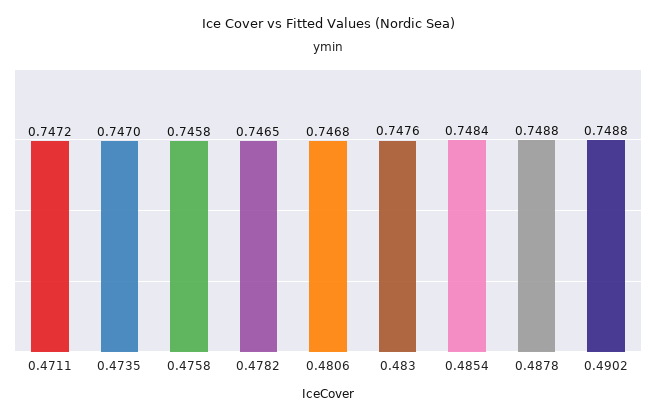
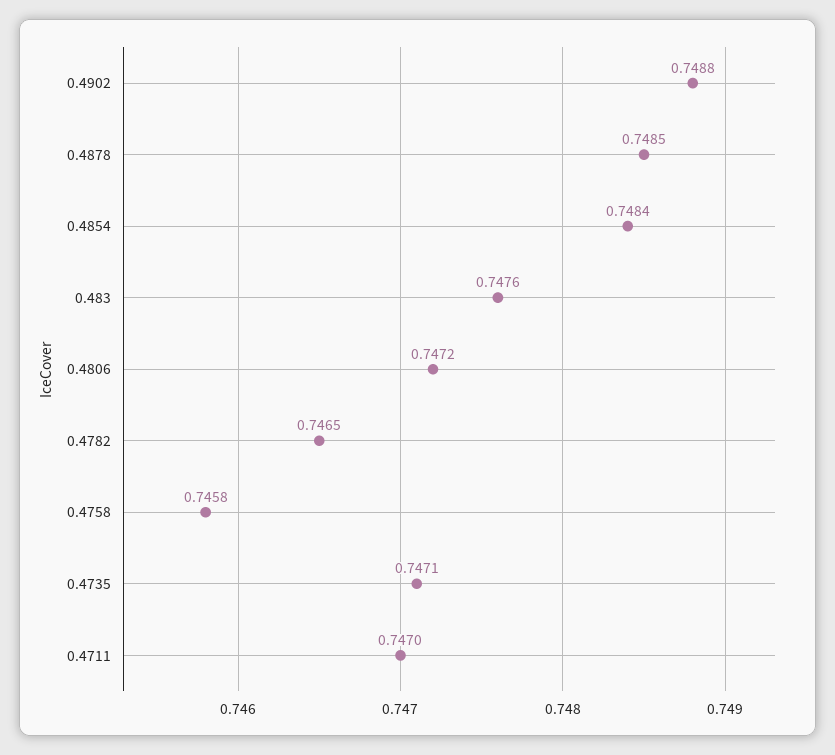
  {
-   "0.4711": 0.7472,
+   "0.4711": 0.747,
-   "0.4735": 0.747,
+   "0.4735": 0.7471,
    "0.4758": 0.7458,
    "0.4782": 0.7465,
-   "0.4806": 0.7468,
+   "0.4806": 0.7472,
    "0.483": 0.7476,
    "0.4854": 0.7484,
-   "0.4878": 0.7488,
+   "0.4878": 0.7485,
    "0.4902": 0.7488
  }

